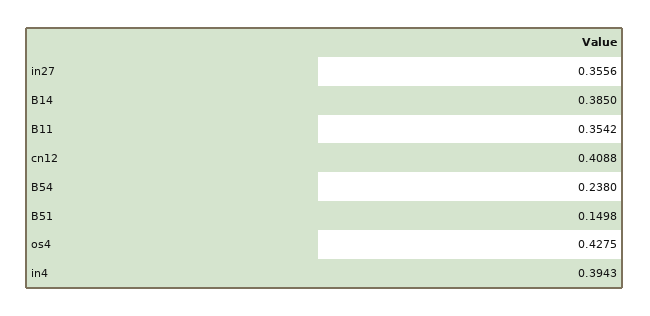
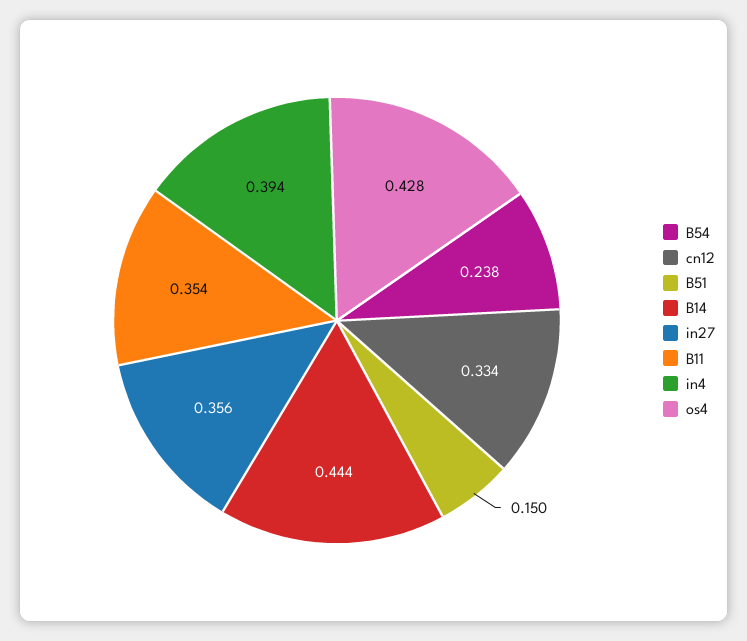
  {
    "in27": 0.3556,
-   "B14": 0.385,
+   "B14": 0.444,
    "B11": 0.3542,
-   "cn12": 0.4088,
+   "cn12": 0.334,
    "B54": 0.238,
    "B51": 0.1498,
    "os4": 0.4275,
    "in4": 0.3943
  }

